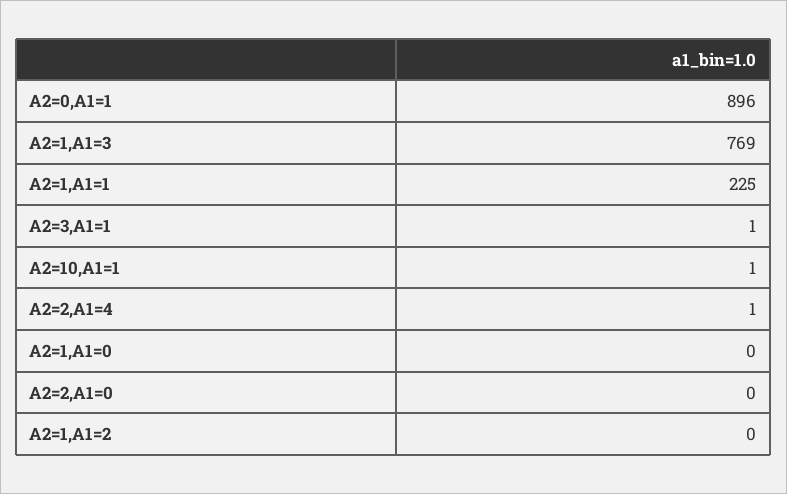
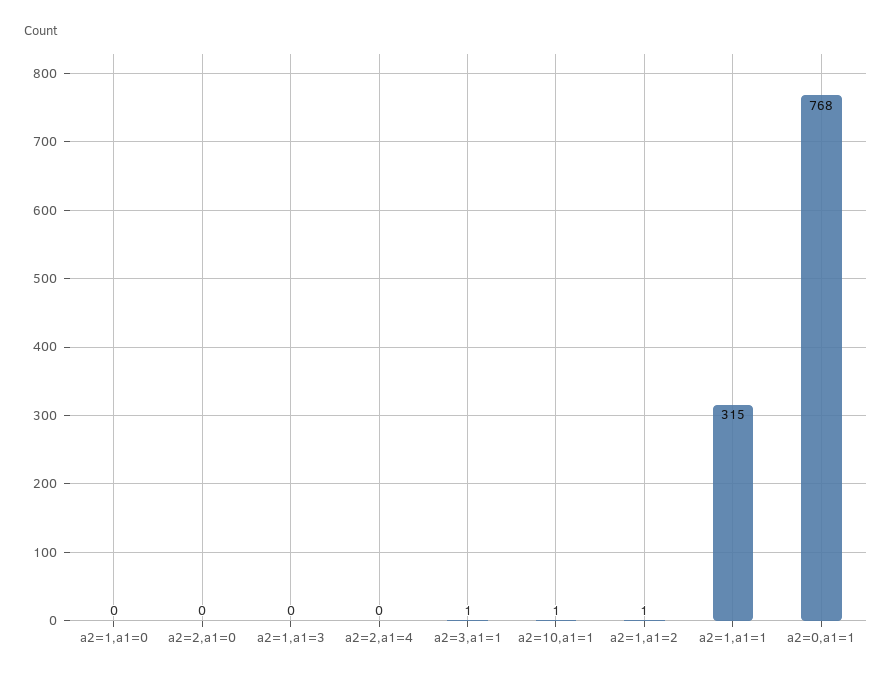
  {
-   "A2=0,A1=1": 896,
+   "A2=0,A1=1": 768,
-   "A2=1,A1=3": 769,
+   "A2=1,A1=3": 0,
-   "A2=1,A1=1": 225,
+   "A2=1,A1=1": 315,
    "A2=3,A1=1": 1,
    "A2=10,A1=1": 1,
-   "A2=2,A1=4": 1,
+   "A2=2,A1=4": 0,
    "A2=1,A1=0": 0,
    "A2=2,A1=0": 0,
-   "A2=1,A1=2": 0
+   "A2=1,A1=2": 1
  }

